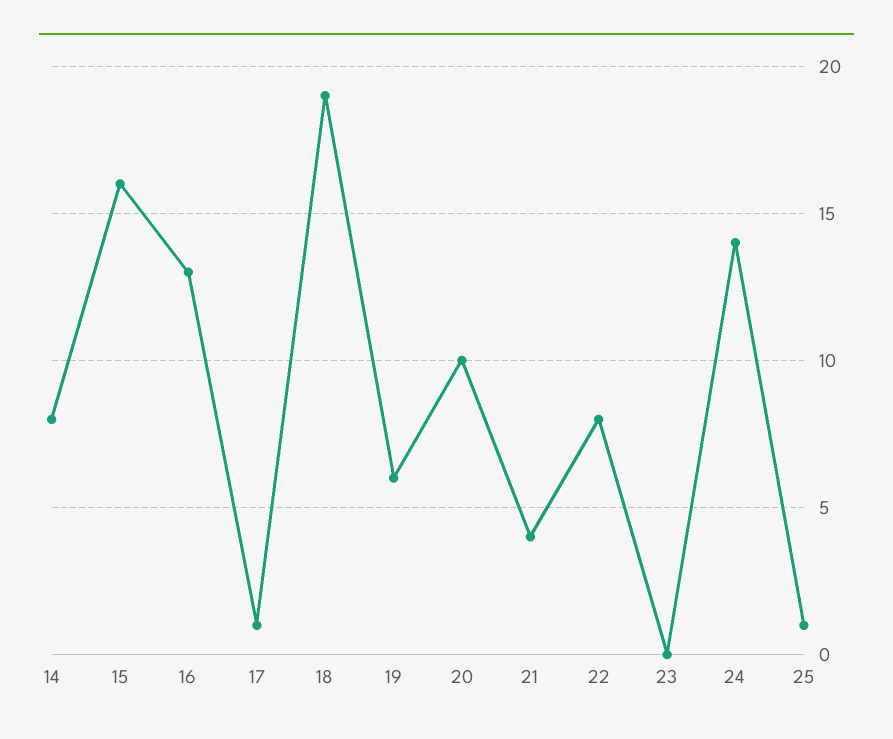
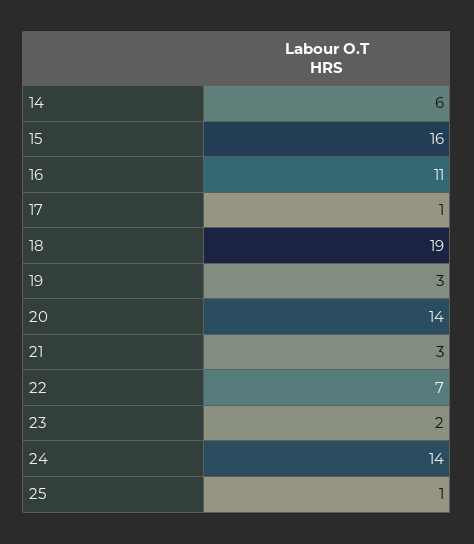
  {
-   "14": 8,
+   "14": 6,
    "15": 16,
-   "16": 13,
+   "16": 11,
    "17": 1,
    "18": 19,
-   "19": 6,
+   "19": 3,
-   "20": 10,
+   "20": 14,
-   "21": 4,
+   "21": 3,
-   "22": 8,
+   "22": 7,
-   "23": 0,
+   "23": 2,
    "24": 14,
    "25": 1
  }

